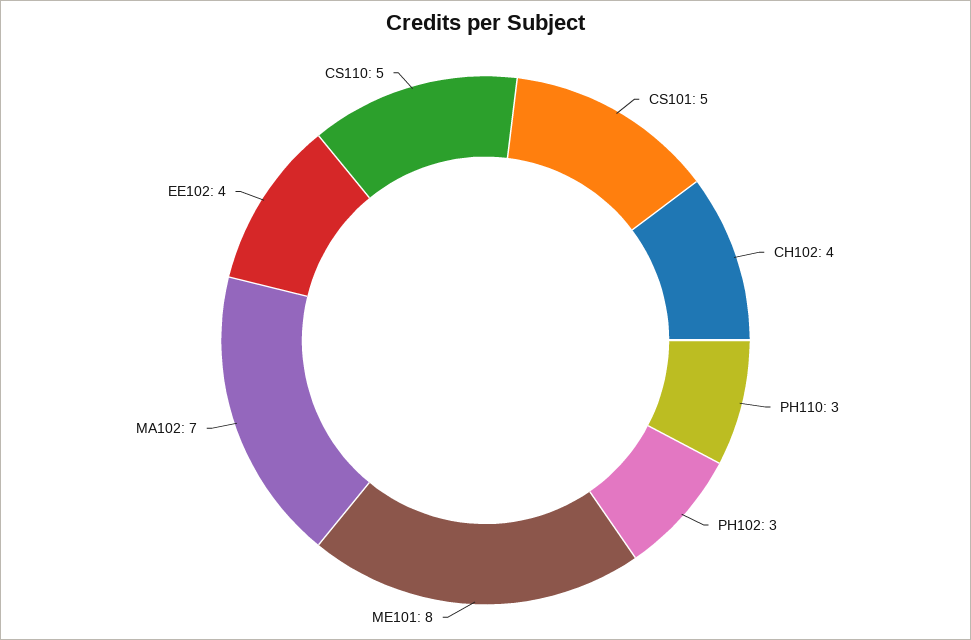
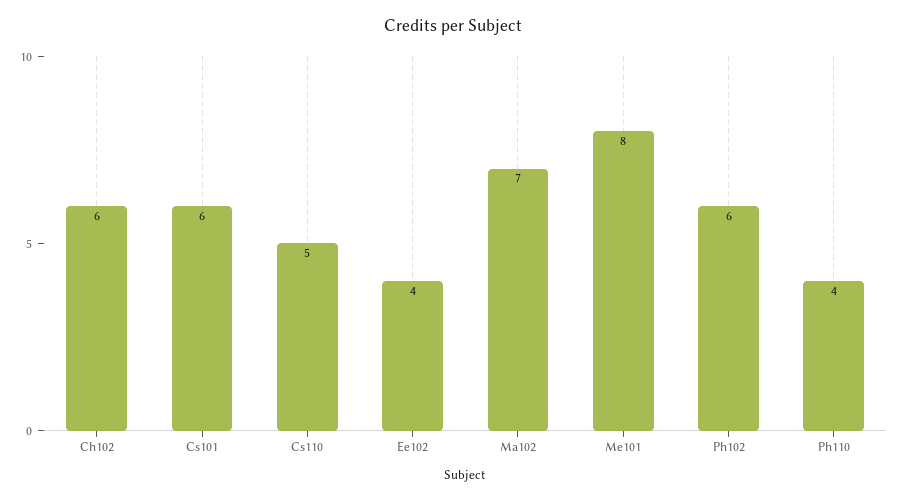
  {
-   "CS101": 5,
+   "CS101": 6,
-   "CH102": 4,
+   "CH102": 6,
-   "PH110": 3,
+   "PH110": 4,
-   "PH102": 3,
+   "PH102": 6,
    "ME101": 8,
    "MA102": 7,
    "EE102": 4,
    "CS110": 5
  }

